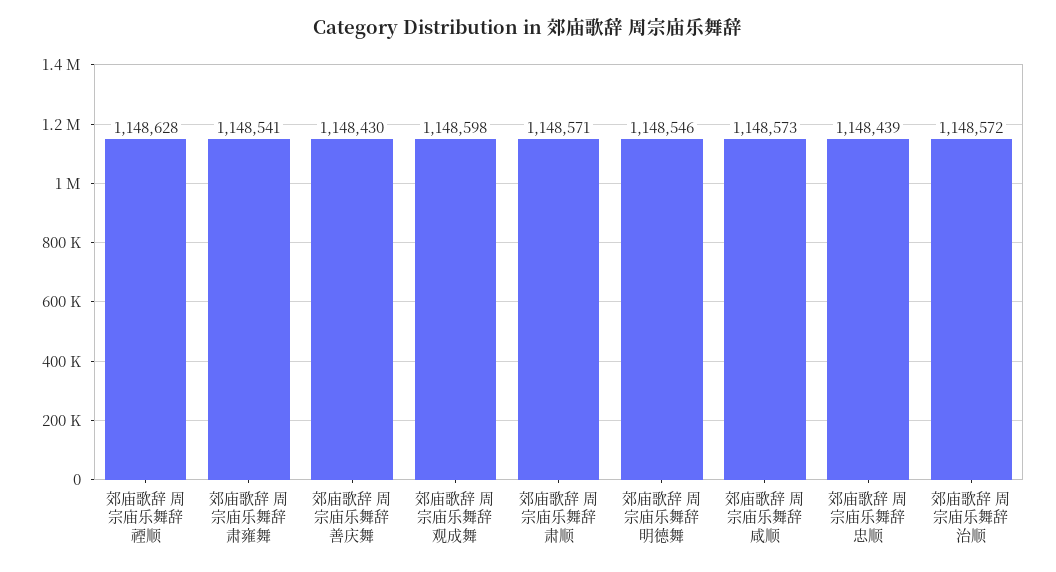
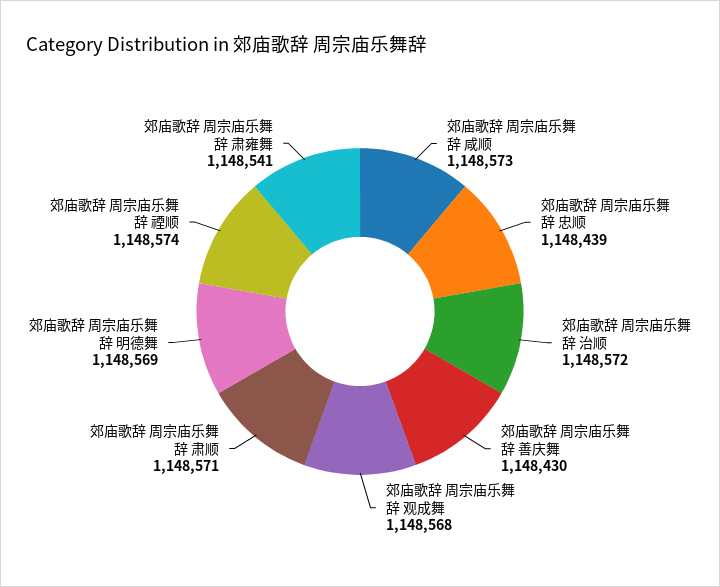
  {
-   "郊庙歌辞 周宗庙乐舞辞 禋顺": 1148628,
+   "郊庙歌辞 周宗庙乐舞辞 禋顺": 1148574,
    "郊庙歌辞 周宗庙乐舞辞 肃雍舞": 1148541,
    "郊庙歌辞 周宗庙乐舞辞 善庆舞": 1148430,
-   "郊庙歌辞 周宗庙乐舞辞 观成舞": 1148598,
+   "郊庙歌辞 周宗庙乐舞辞 观成舞": 1148568,
    "郊庙歌辞 周宗庙乐舞辞 肃顺": 1148571,
-   "郊庙歌辞 周宗庙乐舞辞 明德舞": 1148546,
+   "郊庙歌辞 周宗庙乐舞辞 明德舞": 1148569,
    "郊庙歌辞 周宗庙乐舞辞 咸顺": 1148573,
    "郊庙歌辞 周宗庙乐舞辞 忠顺": 1148439,
    "郊庙歌辞 周宗庙乐舞辞 治顺": 1148572
  }

